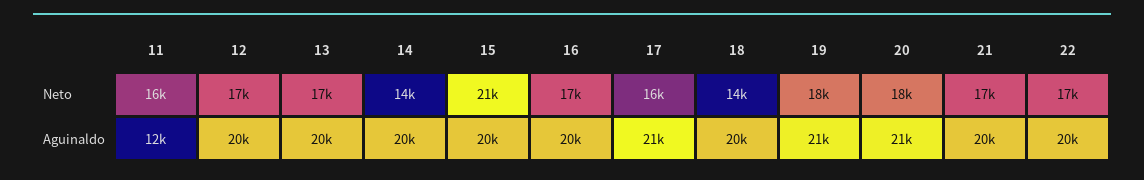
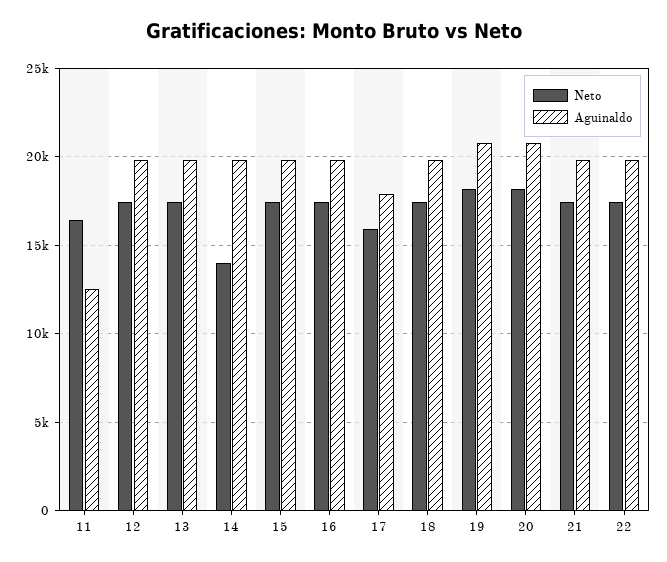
  {
    "Neto": {
      "11": 16000,
      "12": 17000,
      "13": 17000,
      "14": 14000,
-     "15": 21000,
+     "15": 17500,
      "16": 17000,
      "17": 16000,
-     "18": 14000,
+     "18": 17500,
      "19": 18000,
      "20": 18000,
      "21": 17000,
      "22": 17000
    },
    "Aguinaldo": {
      "11": 12000,
      "12": 20000,
      "13": 20000,
      "14": 20000,
      "15": 20000,
      "16": 20000,
-     "17": 21000,
+     "17": 18000,
      "18": 20000,
      "19": 21000,
      "20": 21000,
      "21": 20000,
      "22": 20000
    }
  }

